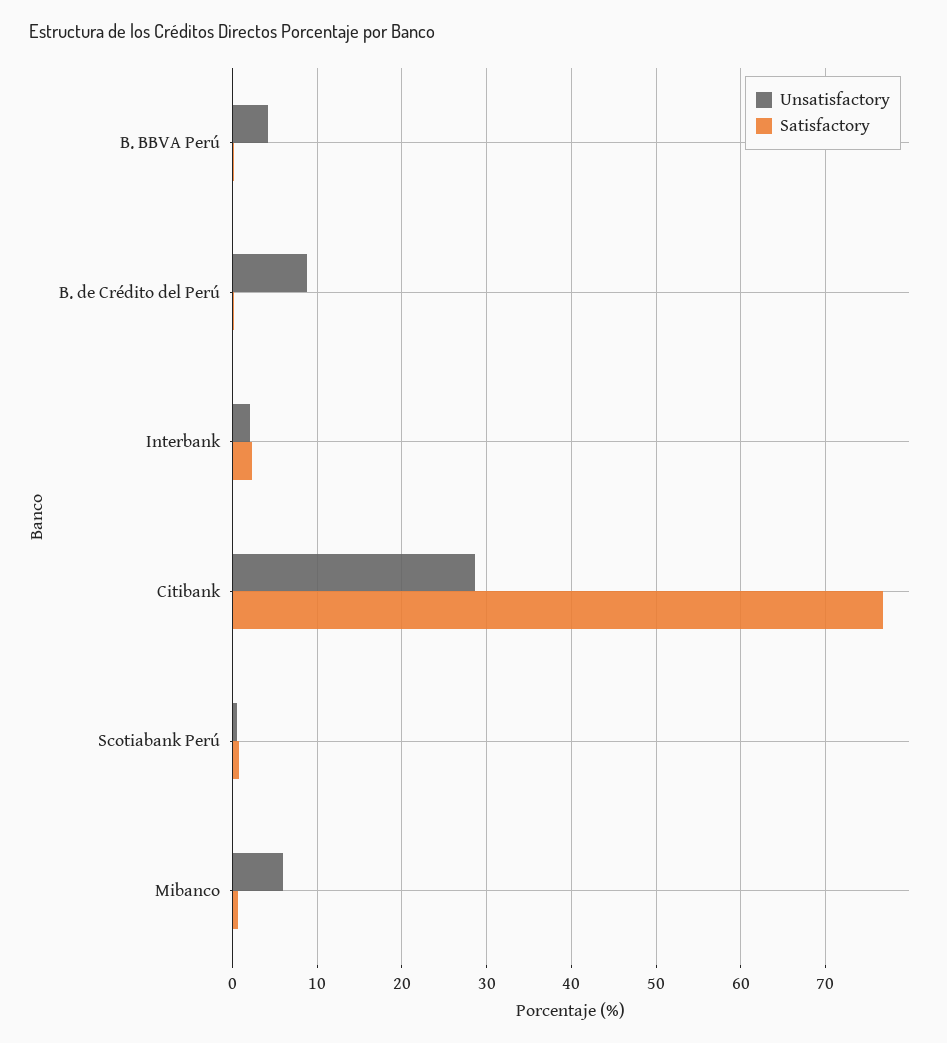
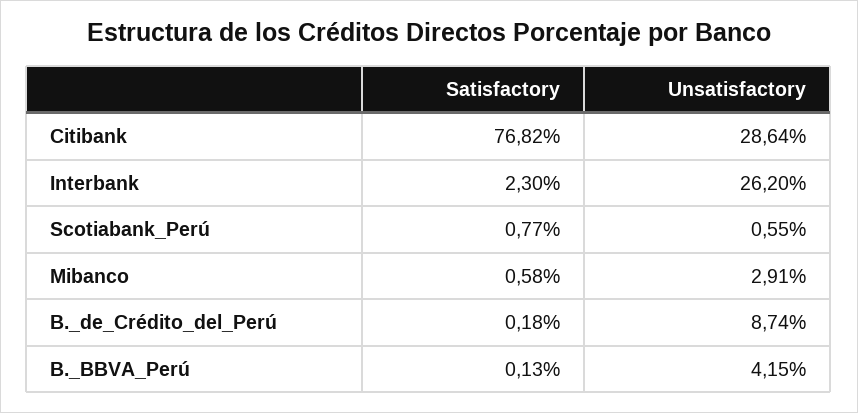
  {
    "Unsatisfactory": {
      "B. BBVA Perú": 4.15,
      "B. de Crédito del Perú": 8.74,
-     "Interbank": 2,
+     "Interbank": 26.2,
      "Citibank": 28.64,
      "Scotiabank Perú": 0.55,
-     "Mibanco": 6
+     "Mibanco": 2.91
    },
    "Satisfactory": {
      "B. BBVA Perú": 0.13,
      "B. de Crédito del Perú": 0.18,
      "Interbank": 2.3,
      "Citibank": 76.82,
      "Scotiabank Perú": 0.77,
      "Mibanco": 0.58
    }
  }

